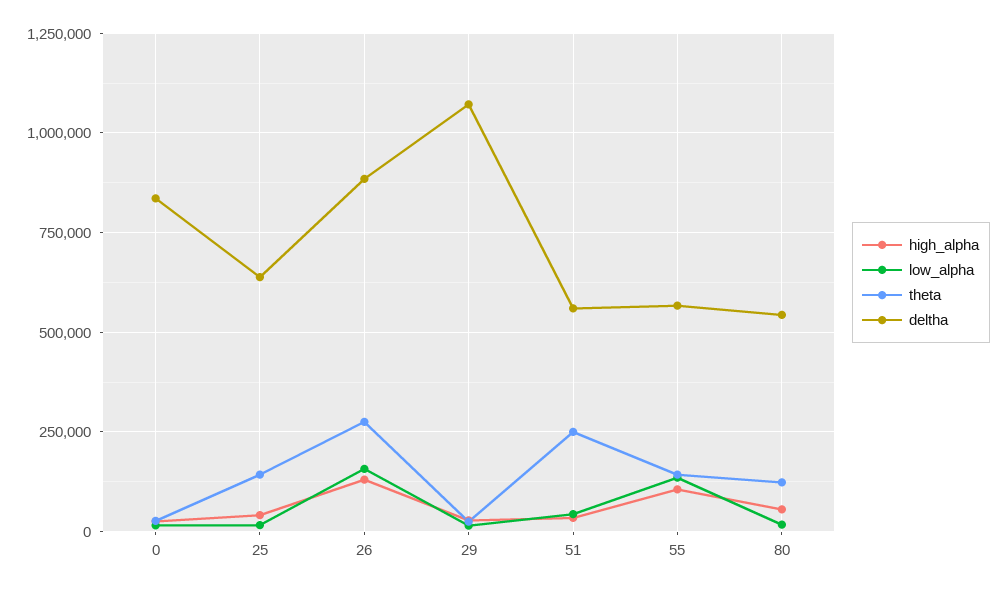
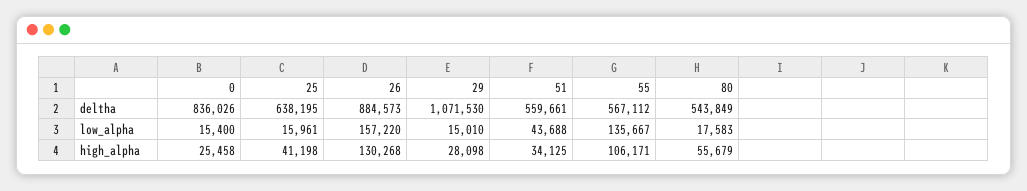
  {
    "high_alpha": {
      "0": 25458,
      "25": 41198,
      "26": 130268,
      "29": 28098,
      "51": 34125,
      "55": 106171,
      "80": 55679
    },
    "low_alpha": {
      "0": 15400,
      "25": 15961,
      "26": 157220,
      "29": 15010,
      "51": 43688,
      "55": 135667,
      "80": 17583
    },
-   "theta": {
-     "0": 25000,
-     "25": 150000,
-     "26": 275000,
-     "29": 25000,
-     "51": 250000,
-     "55": 150000,
-     "80": 125000
-   },
    "deltha": {
      "0": 836026,
      "25": 638195,
      "26": 884573,
      "29": 1071530,
      "51": 559661,
      "55": 567112,
      "80": 543849
    }
  }

